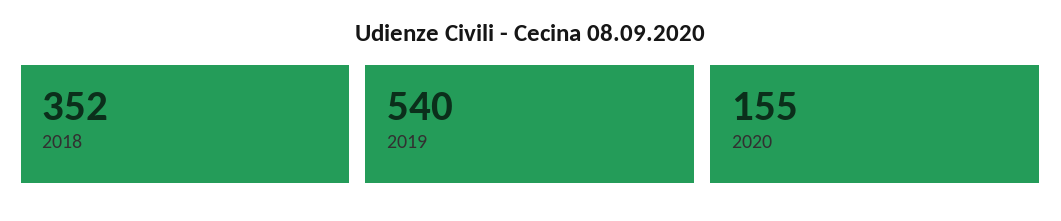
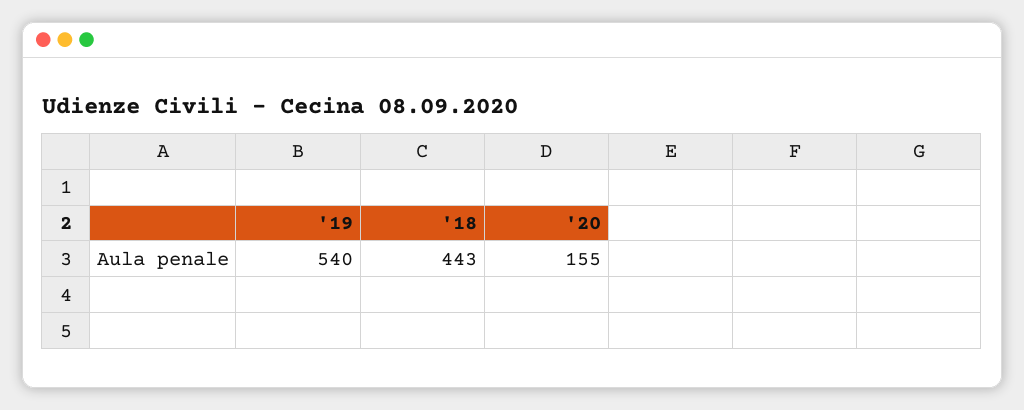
  {
-   "2018": 352,
+   "2018": 443,
    "2019": 540,
    "2020": 155
  }

